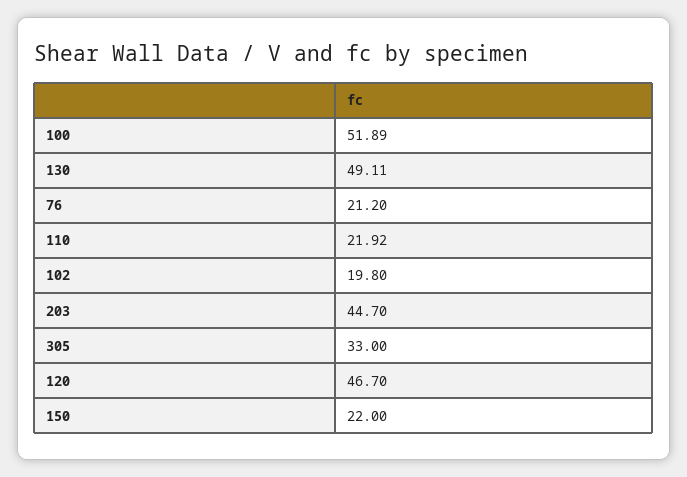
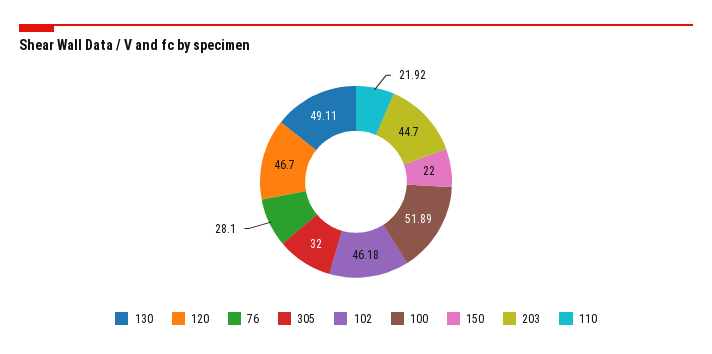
  {
    "100": 51.89,
    "130": 49.11,
-   "76": 21.2,
+   "76": 28.1,
    "110": 21.92,
-   "102": 19.8,
+   "102": 46.18,
    "203": 44.7,
-   "305": 33,
+   "305": 32,
    "120": 46.7,
    "150": 22
  }

